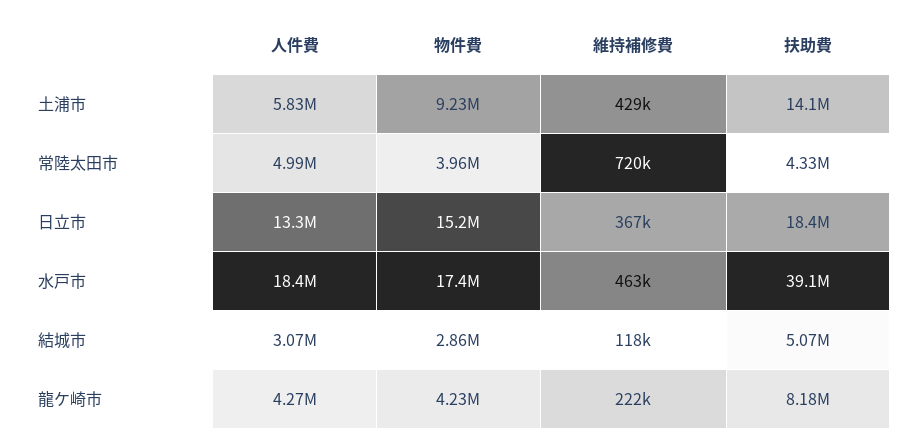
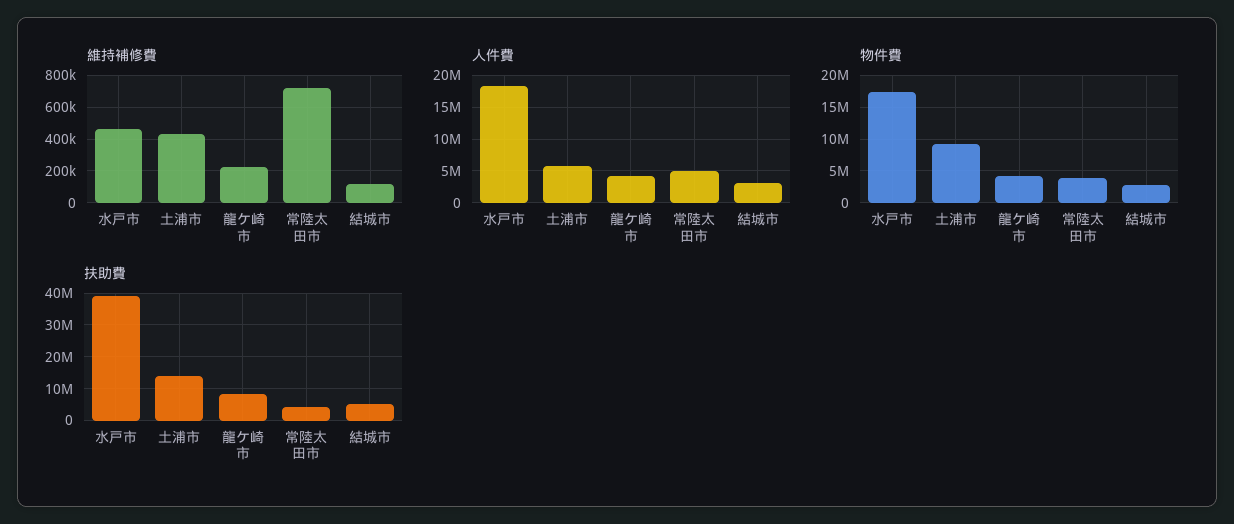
  {
    "人件費": {
      "土浦市": 5830000,
      "常陸太田市": 4990000,
-     "日立市": 13300000,
      "水戸市": 18400000,
      "結城市": 3070000,
      "龍ケ崎市": 4270000
    },
    "物件費": {
      "土浦市": 9230000,
      "常陸太田市": 3960000,
-     "日立市": 15200000,
      "水戸市": 17400000,
      "結城市": 2860000,
      "龍ケ崎市": 4230000
    },
    "維持補修費": {
      "土浦市": 429000,
      "常陸太田市": 720000,
-     "日立市": 367000,
      "水戸市": 463000,
      "結城市": 118000,
      "龍ケ崎市": 222000
    },
    "扶助費": {
      "土浦市": 14100000,
      "常陸太田市": 4330000,
-     "日立市": 18400000,
      "水戸市": 39100000,
      "結城市": 5070000,
      "龍ケ崎市": 8180000
    }
  }

